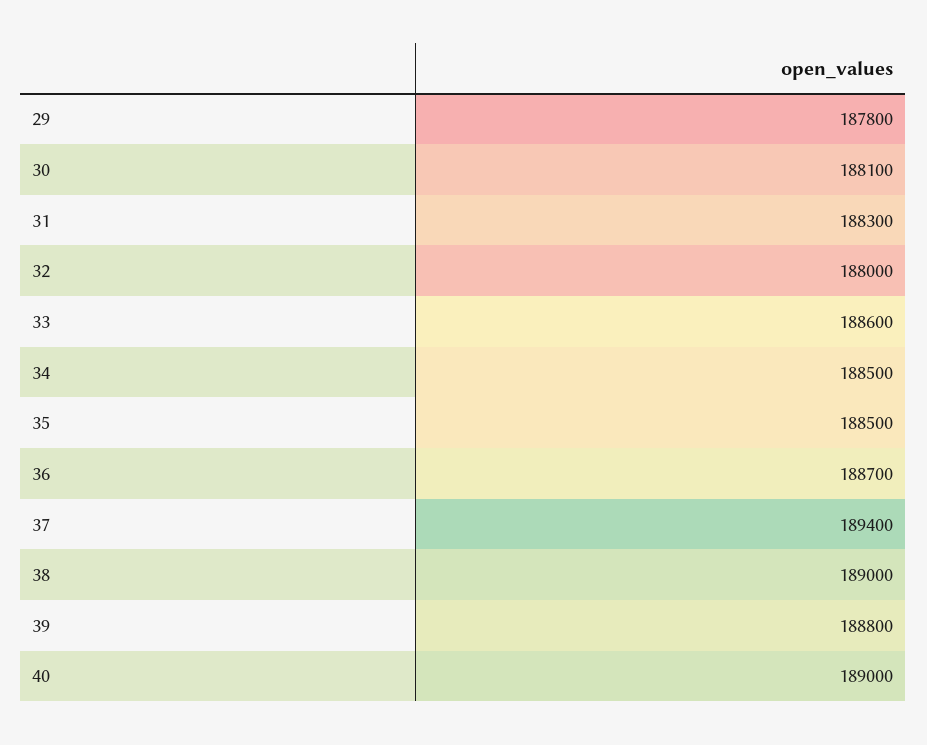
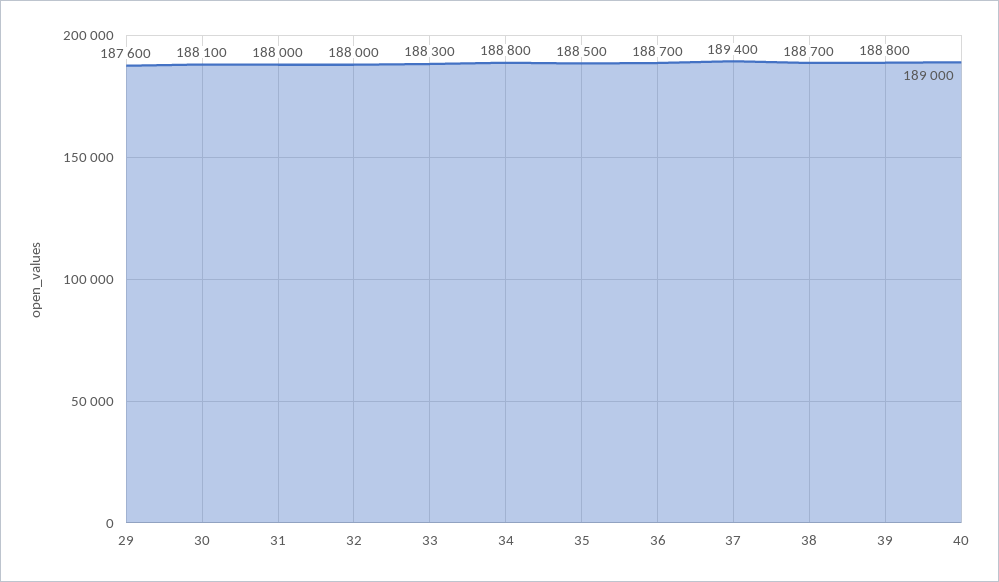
  {
-   "29": 187800,
+   "29": 187600,
    "30": 188100,
-   "31": 188300,
+   "31": 188000,
    "32": 188000,
-   "33": 188600,
+   "33": 188300,
-   "34": 188500,
+   "34": 188800,
    "35": 188500,
    "36": 188700,
    "37": 189400,
-   "38": 189000,
+   "38": 188700,
    "39": 188800,
    "40": 189000
  }

